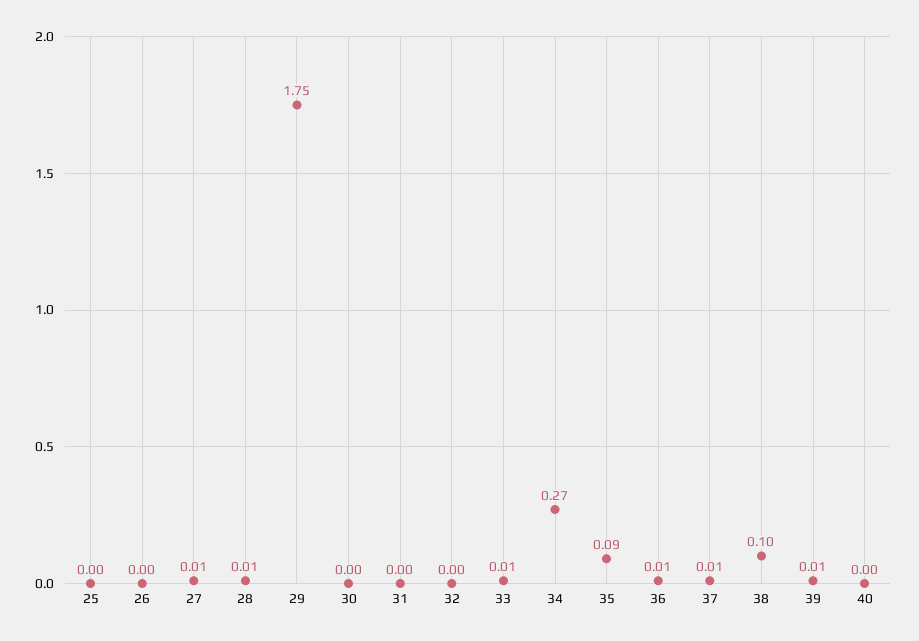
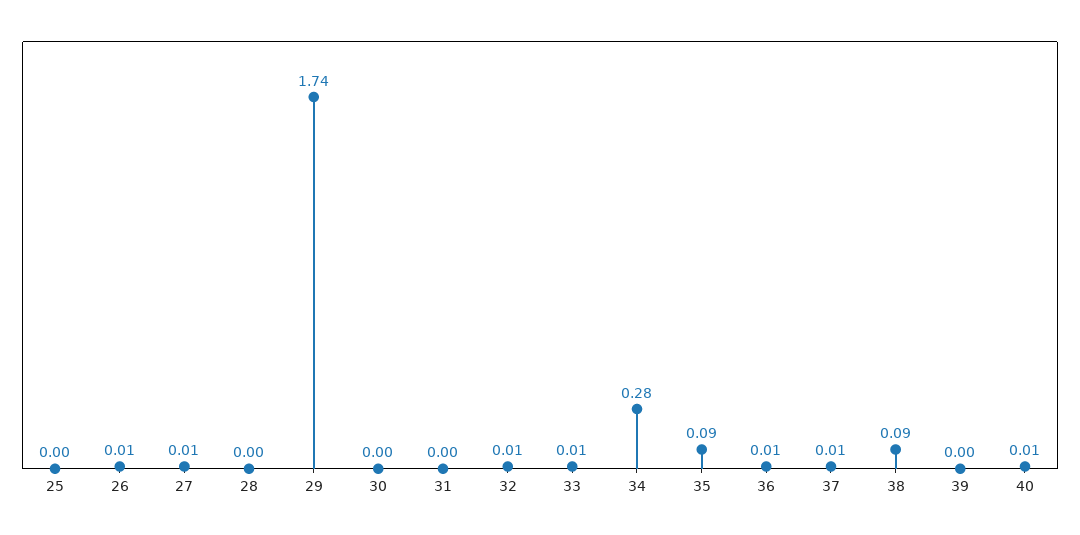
  {
    "25": 0,
-   "26": 0,
+   "26": 0.01,
    "27": 0.01,
-   "28": 0.01,
+   "28": 0,
-   "29": 1.75,
+   "29": 1.74,
    "30": 0,
    "31": 0,
-   "32": 0,
+   "32": 0.01,
    "33": 0.01,
-   "34": 0.27,
+   "34": 0.28,
    "35": 0.09,
    "36": 0.01,
    "37": 0.01,
-   "38": 0.1,
+   "38": 0.09,
-   "39": 0.01,
+   "39": 0,
-   "40": 0
+   "40": 0.01
  }

